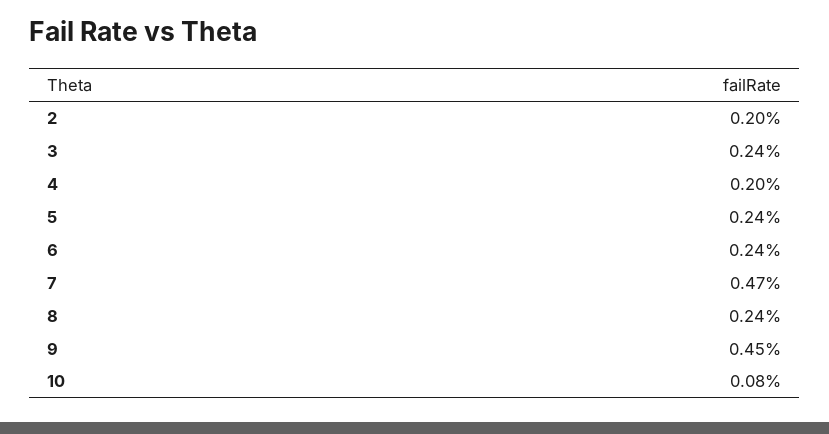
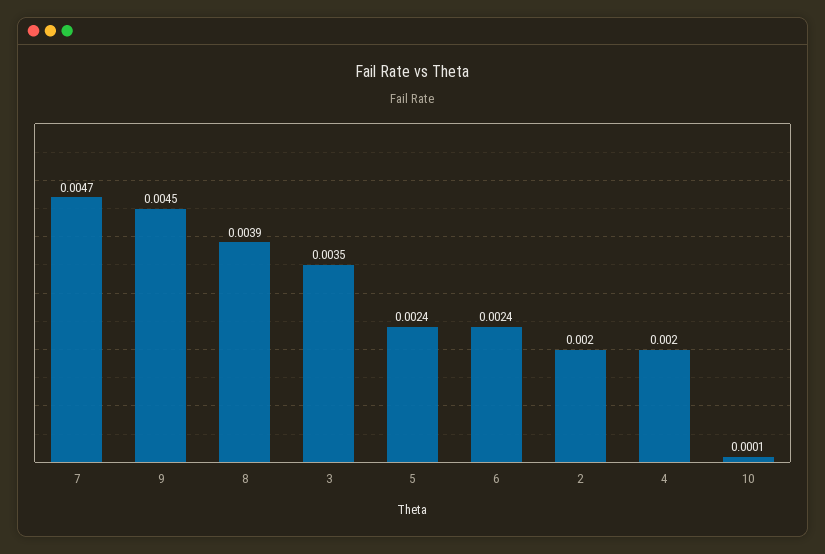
  {
    "2": 0.002,
-   "3": 0.0024,
+   "3": 0.0035,
    "4": 0.002,
    "5": 0.0024,
    "6": 0.0024,
    "7": 0.0047,
-   "8": 0.0024,
+   "8": 0.0039,
    "9": 0.0045,
-   "10": 0.0008
+   "10": 0.0001
  }

